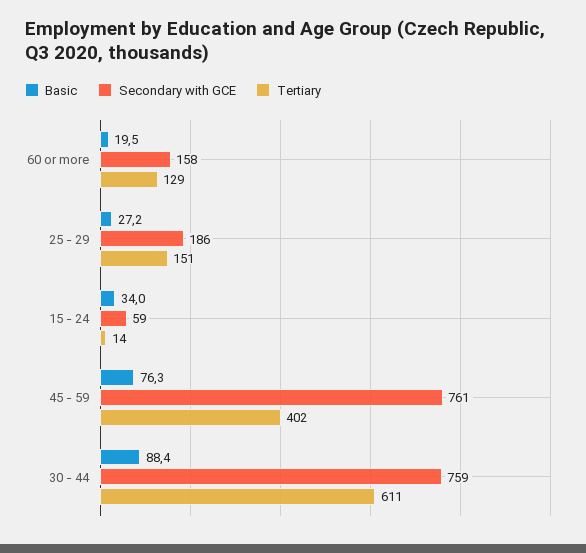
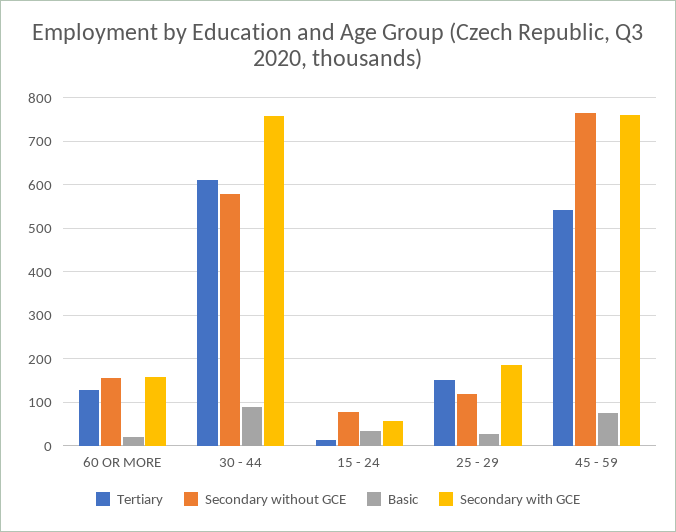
  {
    "Basic": {
      "60 or more": 19.5,
      "25 - 29": 27.2,
      "15 - 24": 34,
      "45 - 59": 76.3,
      "30 - 44": 88.4
    },
    "Secondary with GCE": {
      "60 or more": 158,
      "25 - 29": 186,
      "15 - 24": 59,
      "45 - 59": 761,
      "30 - 44": 759
    },
    "Tertiary": {
      "60 or more": 129,
      "25 - 29": 151,
      "15 - 24": 14,
-     "45 - 59": 402,
+     "45 - 59": 540,
      "30 - 44": 611
-   }
+   },
+   "Secondary without GCE": {
+     "60 or more": 160,
+     "30 - 44": 580,
+     "15 - 24": 80,
+     "25 - 29": 120,
+     "45 - 59": 760
+   }
  }

